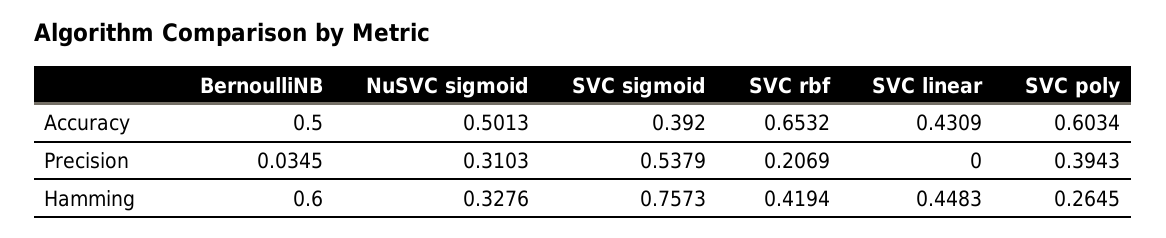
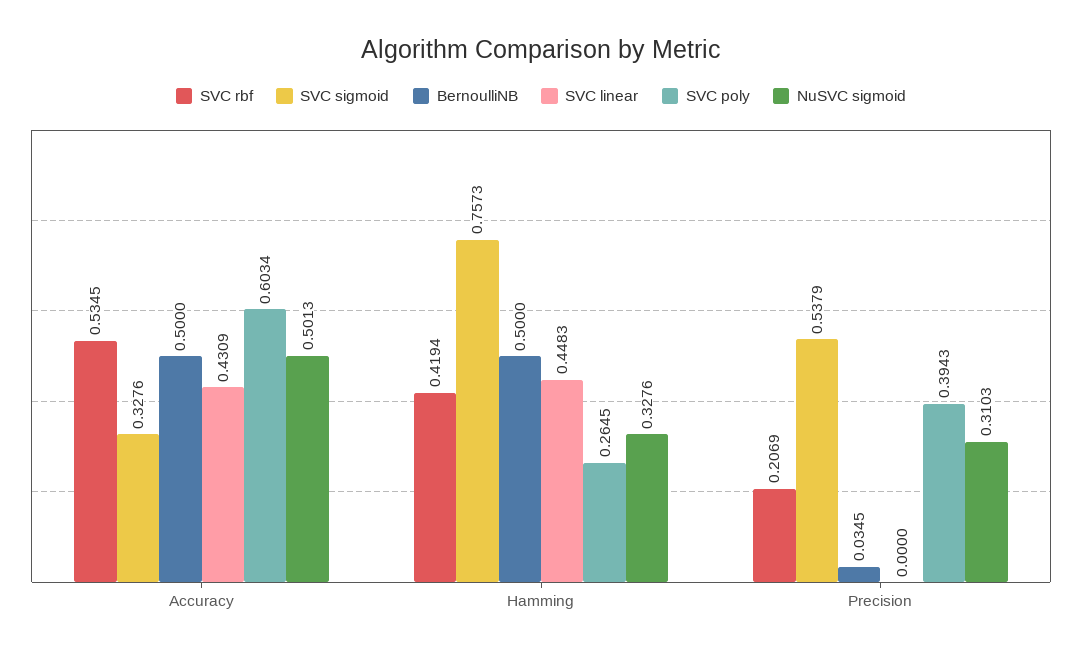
  {
    "BernoulliNB": {
      "Accuracy": 0.5,
      "Precision": 0.0345,
-     "Hamming": 0.6
+     "Hamming": 0.5
    },
    "NuSVC sigmoid": {
      "Accuracy": 0.5013,
      "Precision": 0.3103,
      "Hamming": 0.3276
    },
    "SVC sigmoid": {
-     "Accuracy": 0.392,
+     "Accuracy": 0.3276,
      "Precision": 0.5379,
      "Hamming": 0.7573
    },
    "SVC rbf": {
-     "Accuracy": 0.6532,
+     "Accuracy": 0.5345,
      "Precision": 0.2069,
      "Hamming": 0.4194
    },
    "SVC linear": {
      "Accuracy": 0.4309,
      "Precision": 0,
      "Hamming": 0.4483
    },
    "SVC poly": {
      "Accuracy": 0.6034,
      "Precision": 0.3943,
      "Hamming": 0.2645
    }
  }

